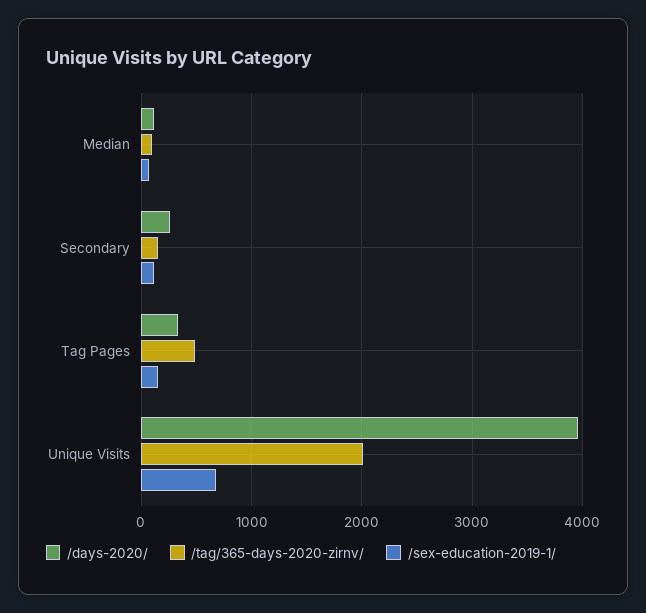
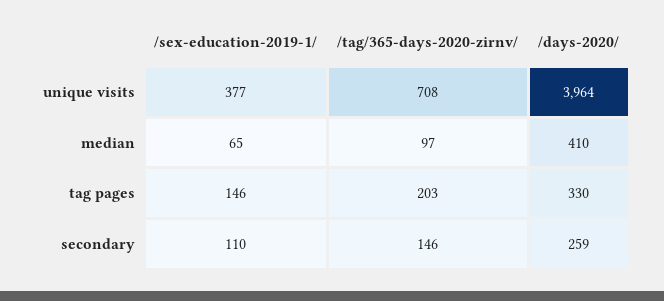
  {
    "/days-2020/": {
-     "Median": 100,
+     "Median": 410,
      "Secondary": 259,
      "Tag Pages": 330,
      "Unique Visits": 3964
    },
    "/tag/365-days-2020-zirnv/": {
      "Median": 97,
      "Secondary": 146,
-     "Tag Pages": 500,
+     "Tag Pages": 203,
-     "Unique Visits": 2000
+     "Unique Visits": 708
    },
    "/sex-education-2019-1/": {
      "Median": 65,
      "Secondary": 110,
      "Tag Pages": 146,
-     "Unique Visits": 700
+     "Unique Visits": 377
    }
  }

